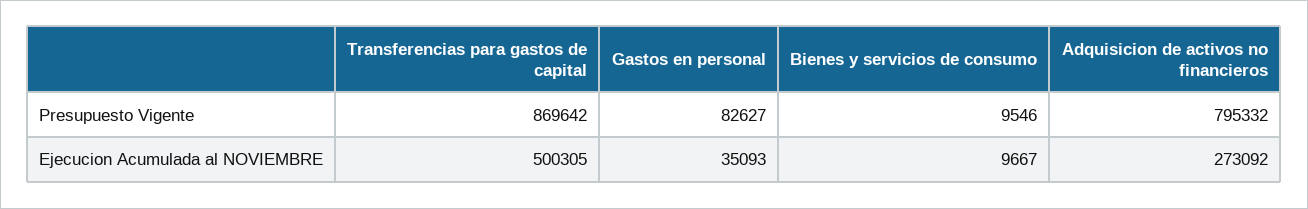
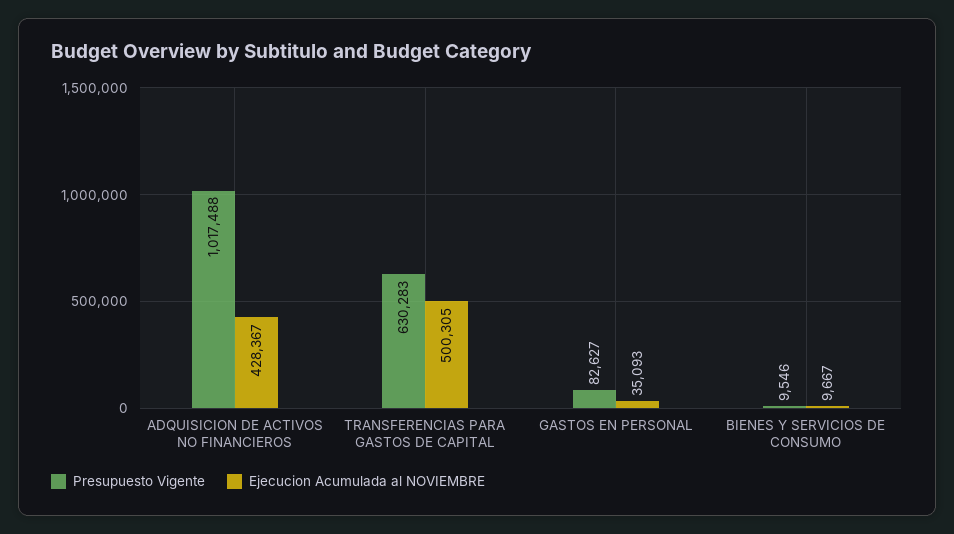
  {
    "Presupuesto Vigente": {
-     "Transferencias para gastos de capital": 869642,
+     "Transferencias para gastos de capital": 630283,
      "Gastos en personal": 82627,
      "Bienes y servicios de consumo": 9546,
-     "Adquisicion de activos no financieros": 795332
+     "Adquisicion de activos no financieros": 1017488
    },
    "Ejecucion Acumulada al NOVIEMBRE": {
      "Transferencias para gastos de capital": 500305,
      "Gastos en personal": 35093,
      "Bienes y servicios de consumo": 9667,
-     "Adquisicion de activos no financieros": 273092
+     "Adquisicion de activos no financieros": 428367
    }
  }

